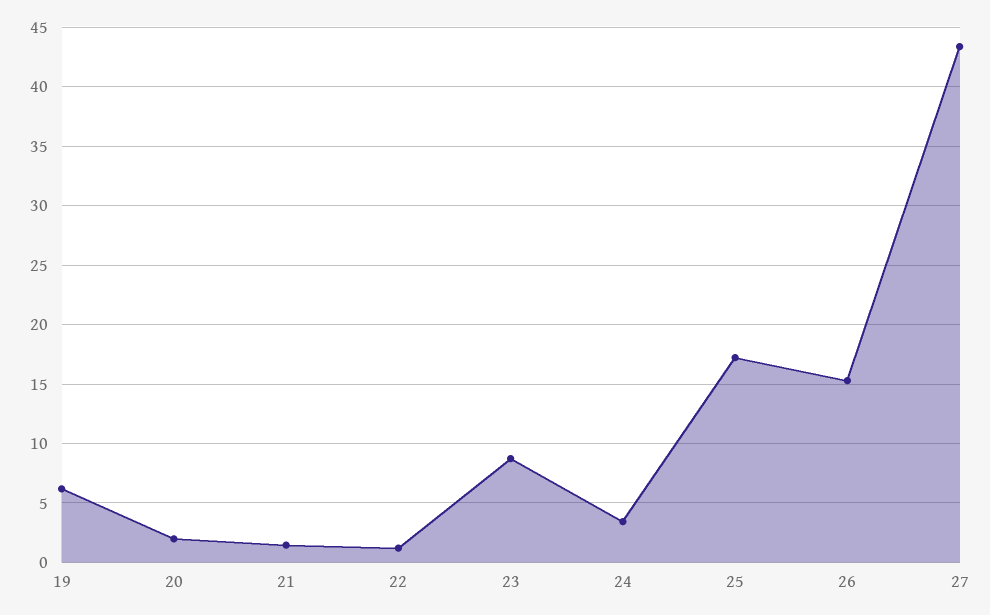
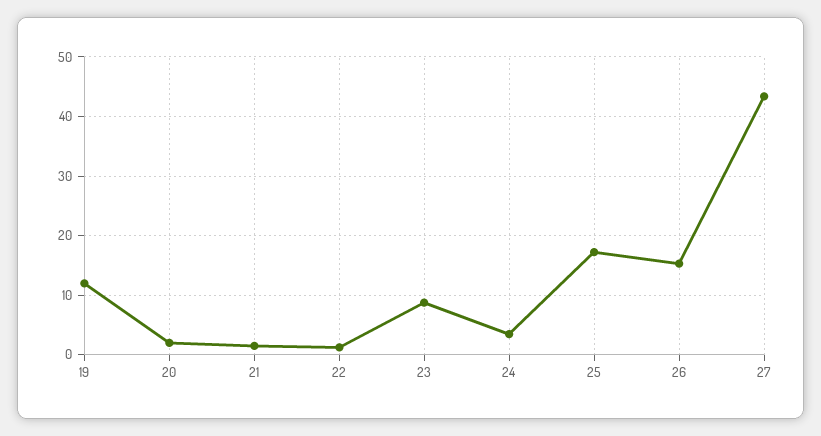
  {
-   "19": 6,
+   "19": 12,
    "20": 2,
    "21": 1,
    "22": 1,
    "23": 9,
    "24": 3,
    "25": 17,
    "26": 15,
    "27": 43
  }

